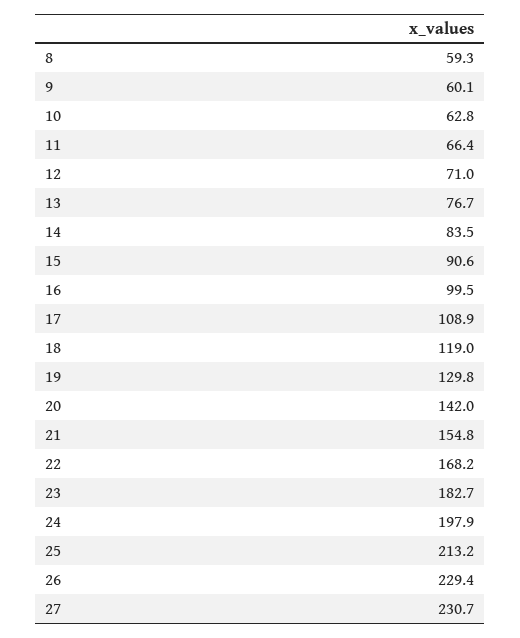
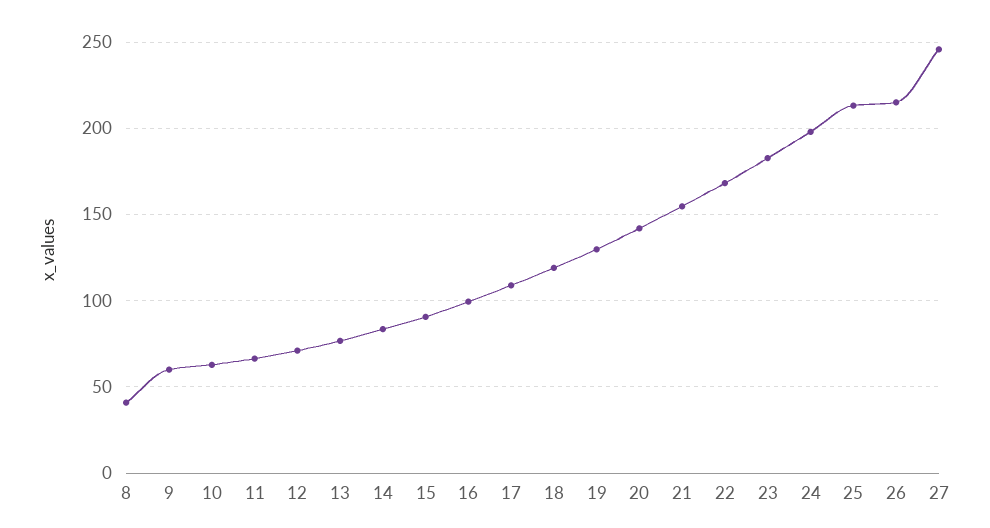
  {
-   "8": 59.3,
+   "8": 40,
    "9": 60.1,
    "10": 62.8,
    "11": 66.4,
    "12": 71,
    "13": 76.7,
    "14": 83.5,
    "15": 90.6,
    "16": 99.5,
    "17": 108.9,
    "18": 119,
    "19": 129.8,
    "20": 142,
    "21": 154.8,
    "22": 168.2,
    "23": 182.7,
    "24": 197.9,
    "25": 213.2,
-   "26": 229.4,
+   "26": 215,
-   "27": 230.7
+   "27": 245
  }

